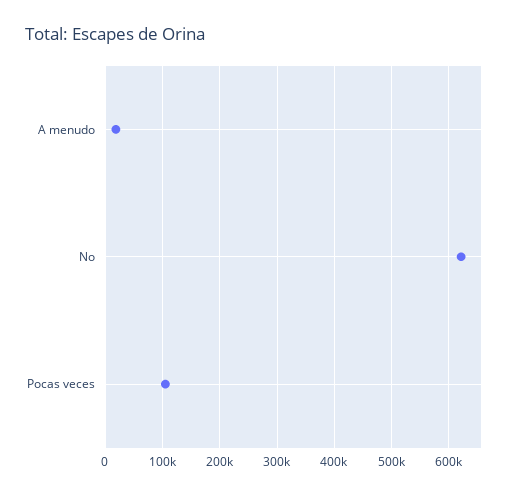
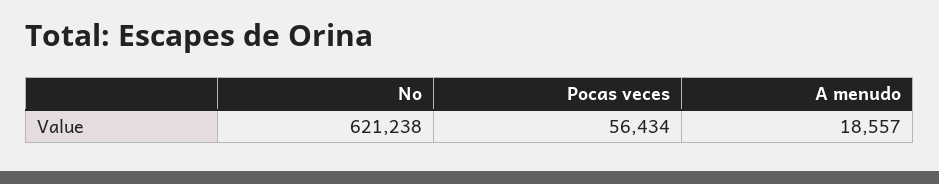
  {
    "A menudo": 18557,
    "No": 621238,
-   "Pocas veces": 100000
+   "Pocas veces": 56434
  }

